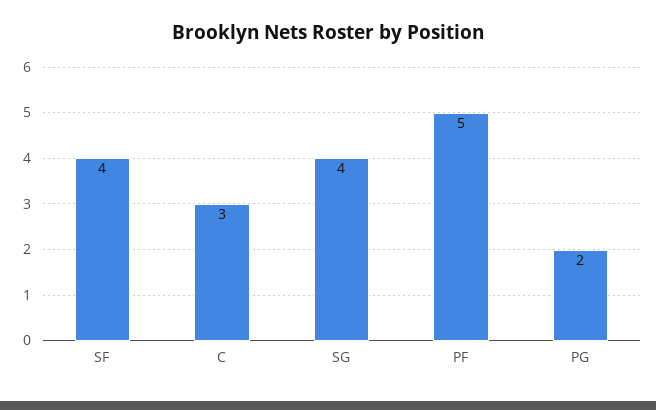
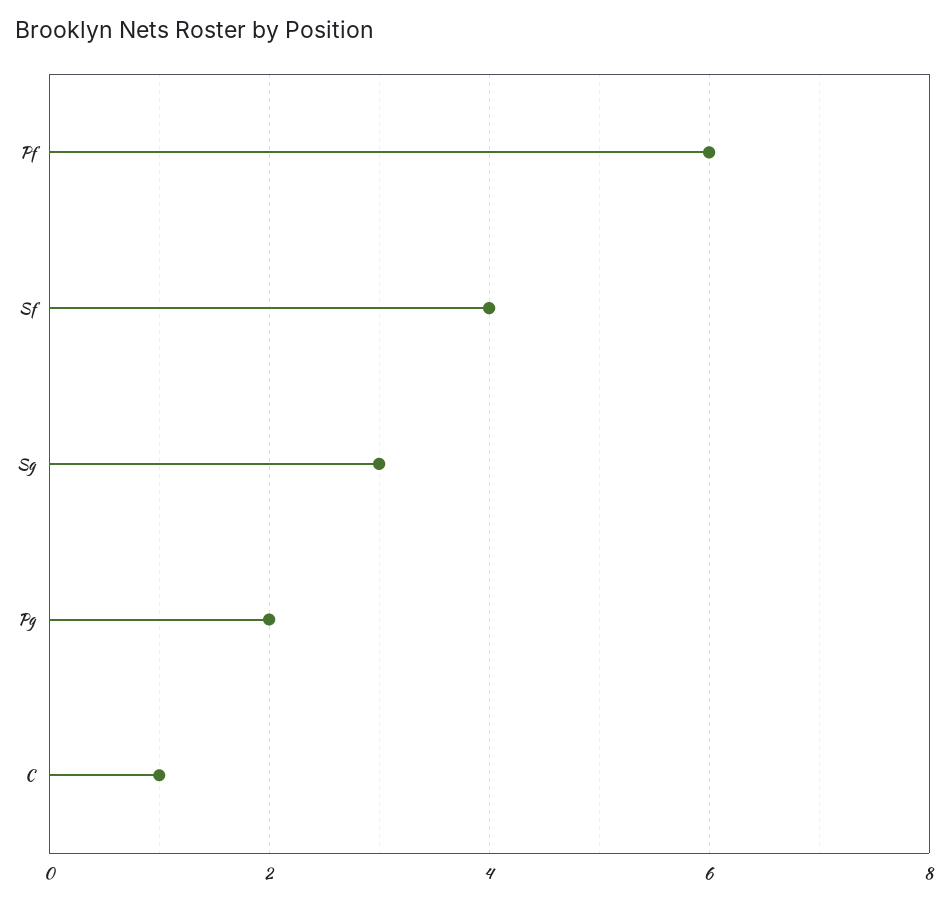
  {
    "SF": 4,
-   "C": 3,
+   "C": 1,
-   "SG": 4,
+   "SG": 3,
-   "PF": 5,
+   "PF": 6,
    "PG": 2
  }

